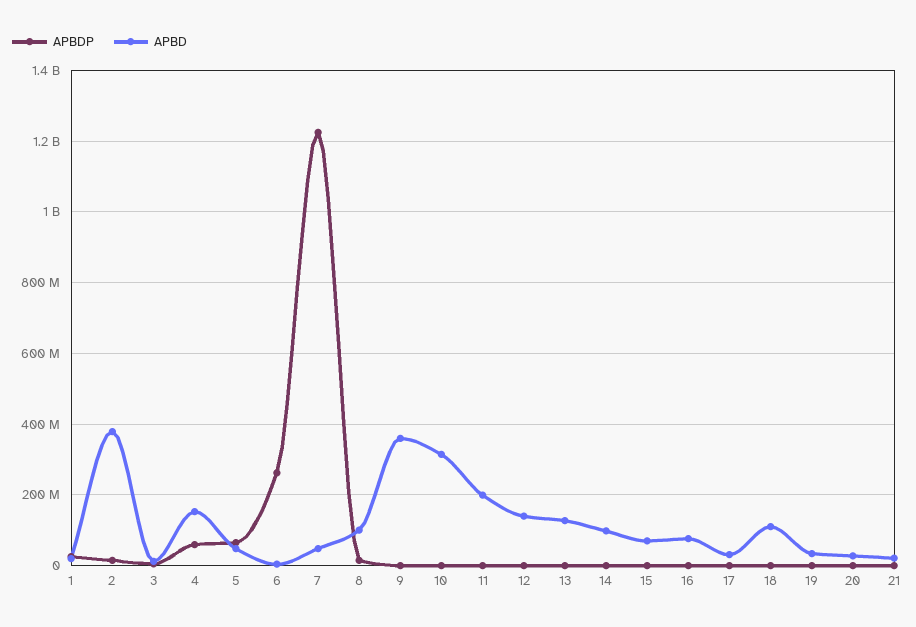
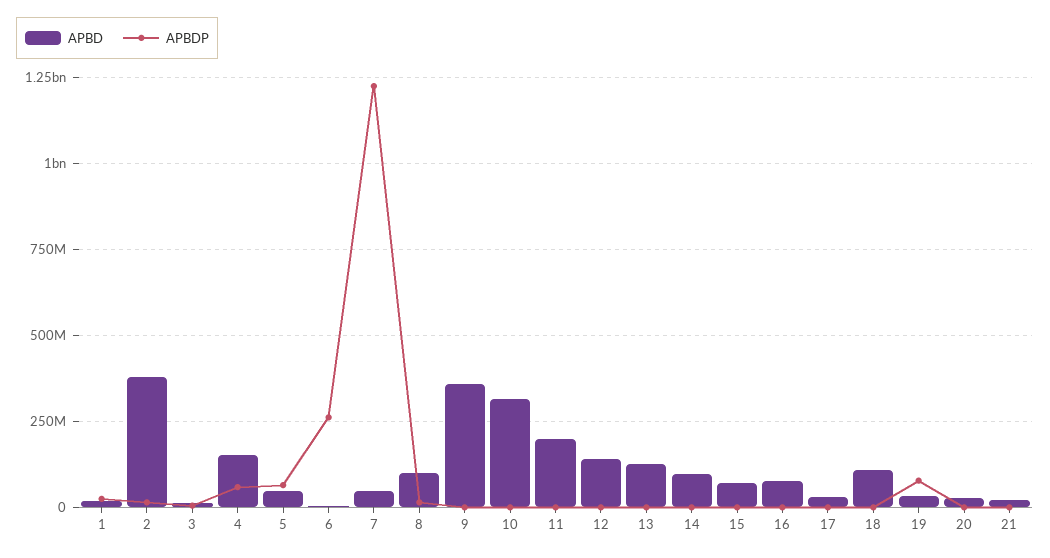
  {
    "APBDP": {
      "1": 20000000,
      "2": 20000000,
      "3": 0,
      "4": 60000000,
      "5": 60000000,
      "6": 260000000,
      "7": 1220000000,
      "8": 20000000,
      "9": 0,
      "10": 0,
      "11": 0,
      "12": 0,
      "13": 0,
      "14": 0,
      "15": 0,
      "16": 0,
      "17": 0,
      "18": 0,
-     "19": 0,
+     "19": 75000000,
      "20": 0,
      "21": 0
    },
    "APBD": {
      "1": 20000000,
      "2": 380000000,
      "3": 20000000,
      "4": 160000000,
      "5": 40000000,
      "6": 0,
      "7": 40000000,
      "8": 100000000,
      "9": 360000000,
      "10": 320000000,
      "11": 200000000,
      "12": 140000000,
      "13": 120000000,
      "14": 100000000,
      "15": 80000000,
      "16": 80000000,
      "17": 40000000,
      "18": 120000000,
      "19": 40000000,
      "20": 20000000,
      "21": 20000000
    }
  }

